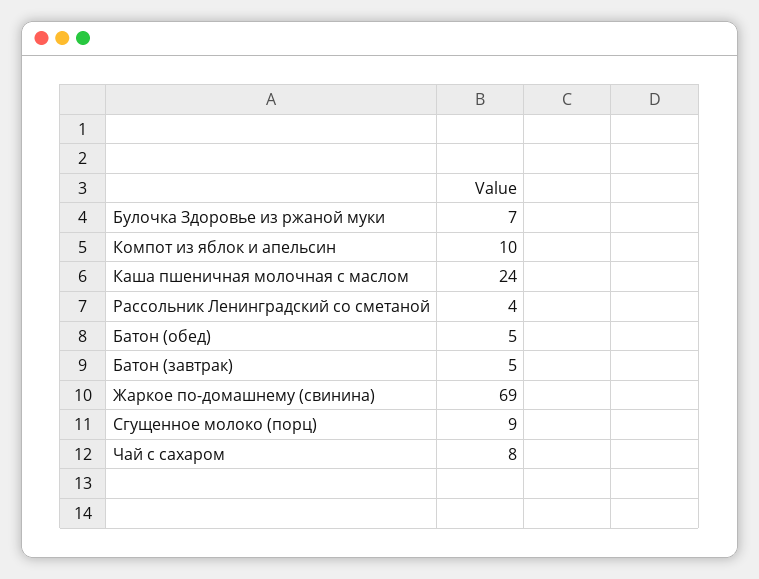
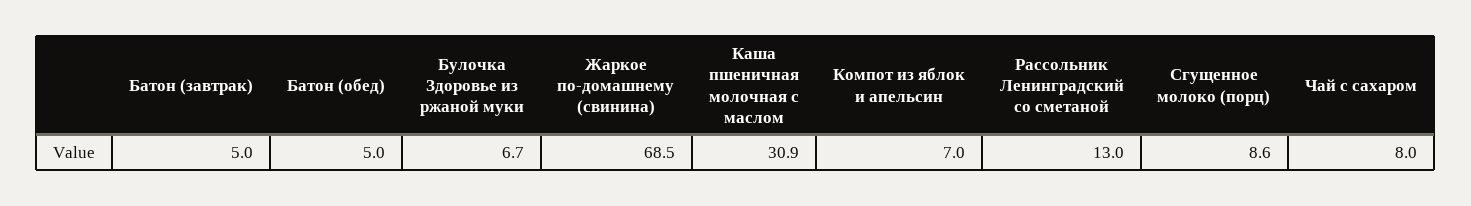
  {
    "Булочка Здоровье из ржаной муки": 6.7,
-   "Компот из яблок и апельсин": 10,
+   "Компот из яблок и апельсин": 7,
-   "Каша пшеничная молочная с маслом": 24,
+   "Каша пшеничная молочная с маслом": 30.9,
-   "Рассольник Ленинградский со сметаной": 4,
+   "Рассольник Ленинградский со сметаной": 13,
    "Батон (обед)": 5,
    "Батон (завтрак)": 5,
    "Жаркое по-домашнему (свинина)": 68.5,
    "Сгущенное молоко (порц)": 8.6,
    "Чай с сахаром": 8
  }

